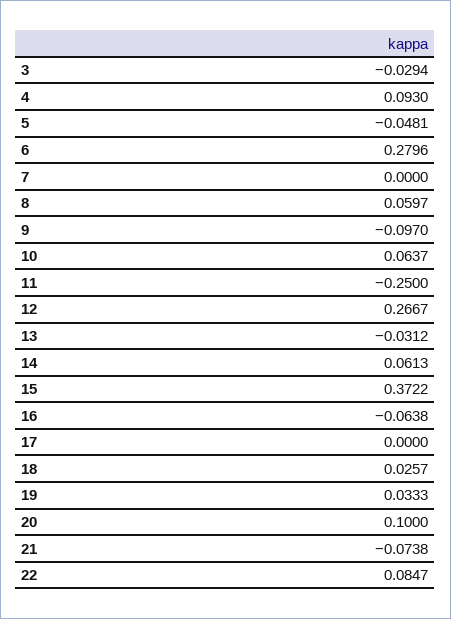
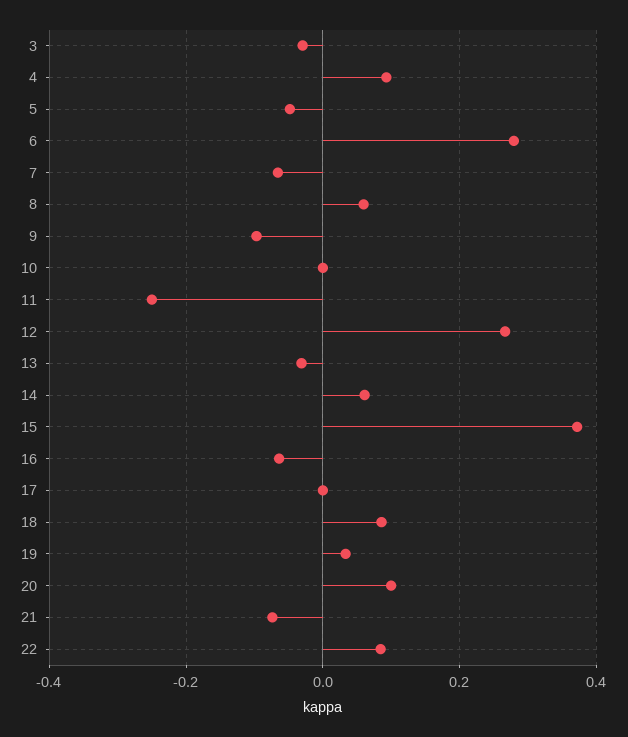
  {
    "3": -0.0294,
    "4": 0.093,
    "5": -0.0481,
    "6": 0.2796,
-   "7": 0,
+   "7": -0.06,
    "8": 0.0597,
    "9": -0.097,
-   "10": 0.0637,
+   "10": 0,
    "11": -0.25,
    "12": 0.2667,
    "13": -0.0312,
    "14": 0.0613,
    "15": 0.3722,
    "16": -0.0638,
    "17": 0,
-   "18": 0.0257,
+   "18": 0.08,
    "19": 0.0333,
    "20": 0.1,
    "21": -0.0738,
    "22": 0.0847
  }

